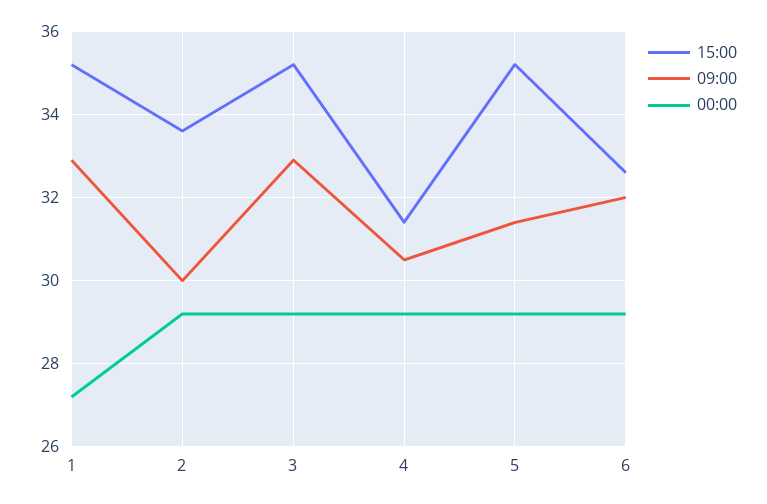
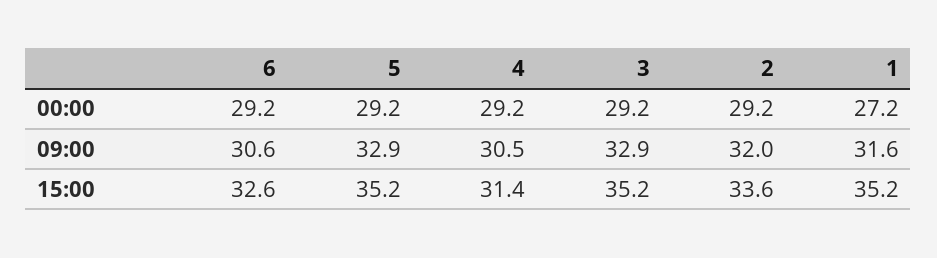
  {
    "15:00": {
      "1": 35.2,
      "2": 33.6,
      "3": 35.2,
      "4": 31.4,
      "5": 35.2,
      "6": 32.6
    },
    "09:00": {
-     "1": 33,
+     "1": 31.6,
-     "2": 30,
+     "2": 32,
      "3": 32.9,
      "4": 30.5,
-     "5": 31.5,
+     "5": 32.9,
-     "6": 32
+     "6": 30.6
    },
    "00:00": {
      "1": 27.2,
      "2": 29.2,
      "3": 29.2,
      "4": 29.2,
      "5": 29.2,
      "6": 29.2
    }
  }

